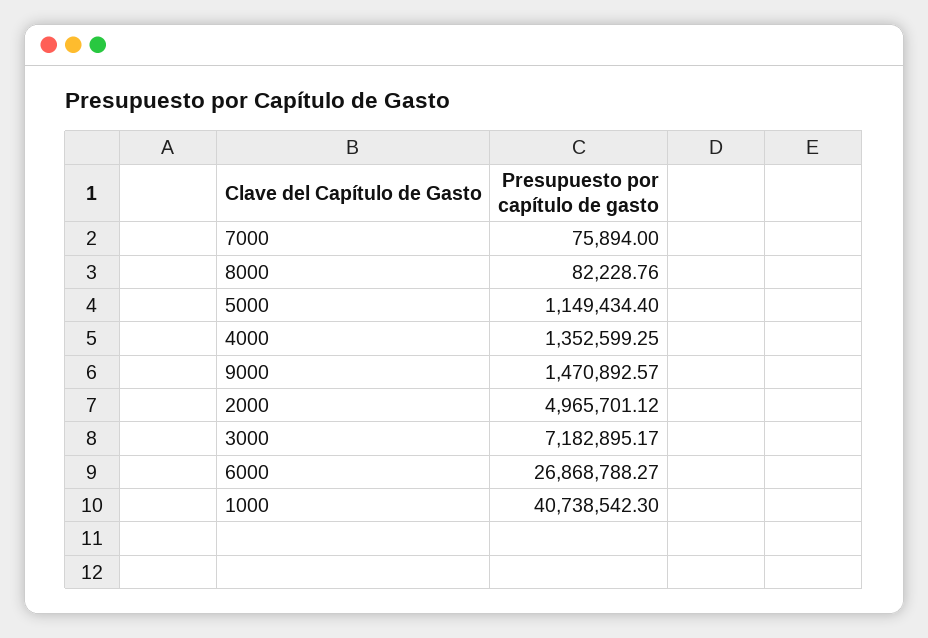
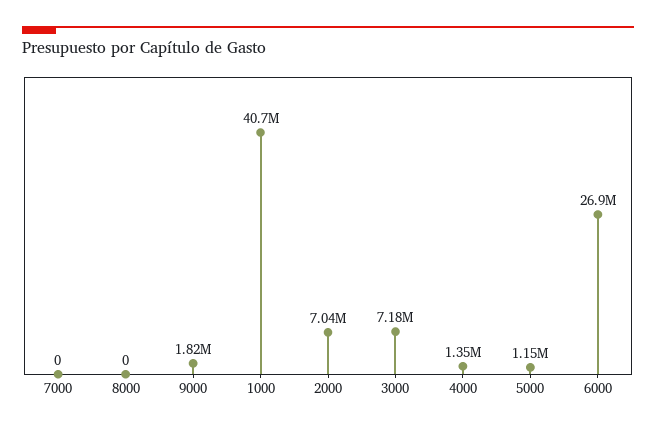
  {
-   "7000": 75894,
+   "7000": 0,
-   "8000": 82228.76,
+   "8000": 0,
    "5000": 1149434.4,
    "4000": 1352599.25,
-   "9000": 1470892.57,
+   "9000": 1820000,
-   "2000": 4965701.12,
+   "2000": 7040000,
    "3000": 7182895.17,
    "6000": 26868788.27,
    "1000": 40738542.3
  }

